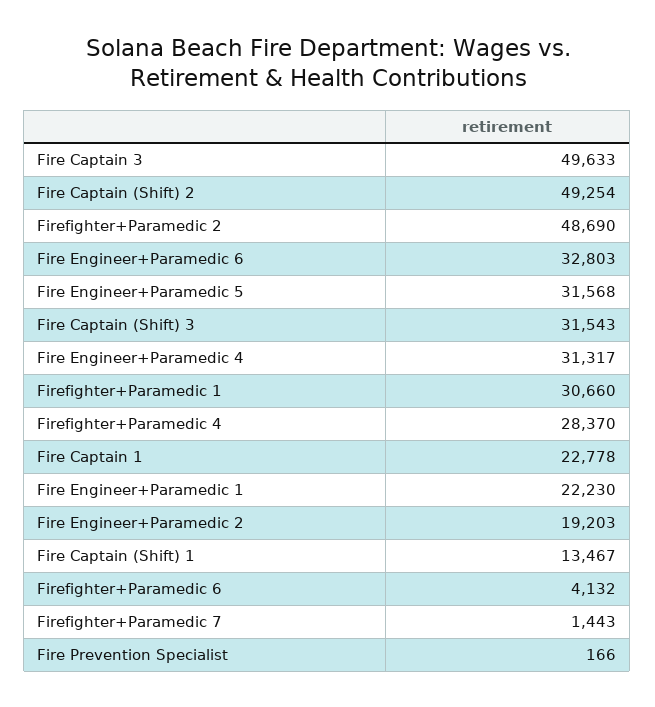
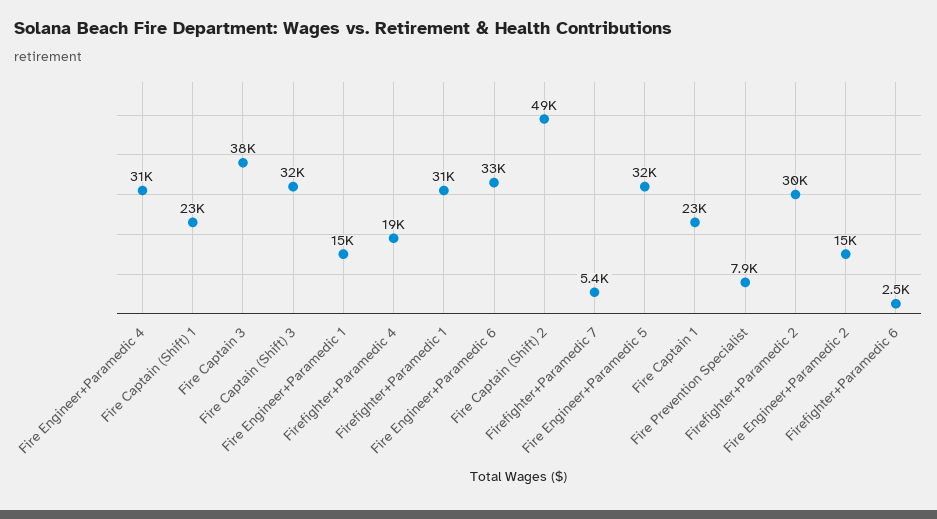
  {
-   "Fire Captain 3": 49633,
+   "Fire Captain 3": 38000,
    "Fire Captain (Shift) 2": 49254,
-   "Firefighter+Paramedic 2": 48690,
+   "Firefighter+Paramedic 2": 30000,
    "Fire Engineer+Paramedic 6": 32803,
    "Fire Engineer+Paramedic 5": 31568,
    "Fire Captain (Shift) 3": 31543,
    "Fire Engineer+Paramedic 4": 31317,
    "Firefighter+Paramedic 1": 30660,
-   "Firefighter+Paramedic 4": 28370,
+   "Firefighter+Paramedic 4": 19000,
    "Fire Captain 1": 22778,
-   "Fire Engineer+Paramedic 1": 22230,
+   "Fire Engineer+Paramedic 1": 15000,
-   "Fire Engineer+Paramedic 2": 19203,
+   "Fire Engineer+Paramedic 2": 15000,
-   "Fire Captain (Shift) 1": 13467,
+   "Fire Captain (Shift) 1": 23000,
-   "Firefighter+Paramedic 6": 4132,
+   "Firefighter+Paramedic 6": 2500,
-   "Firefighter+Paramedic 7": 1443,
+   "Firefighter+Paramedic 7": 5400,
-   "Fire Prevention Specialist": 166
+   "Fire Prevention Specialist": 7900
  }

